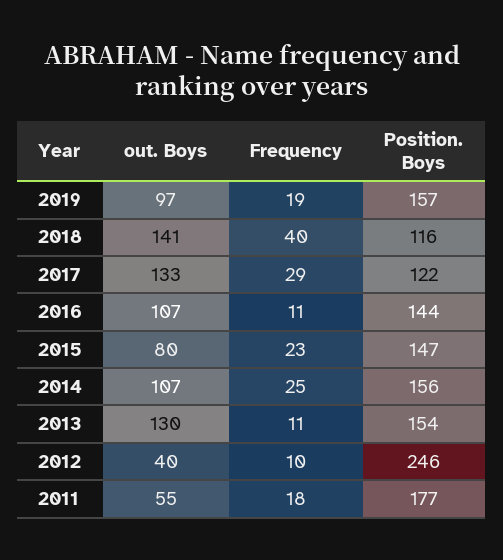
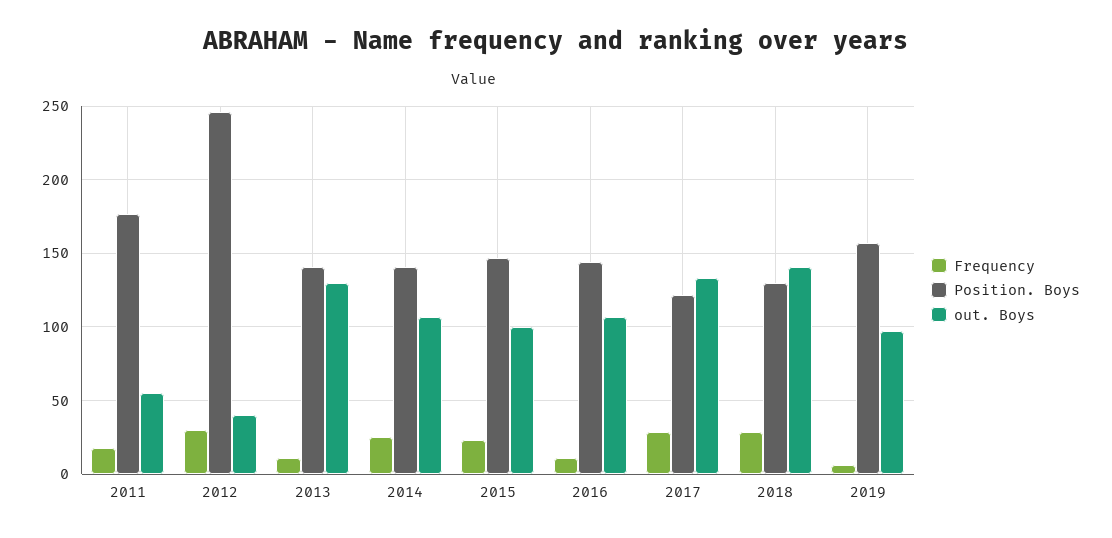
  {
    "out. Boys": {
      "2019": 97,
      "2018": 141,
      "2017": 133,
      "2016": 107,
-     "2015": 80,
+     "2015": 100,
      "2014": 107,
      "2013": 130,
      "2012": 40,
      "2011": 55
    },
    "Frequency": {
-     "2019": 19,
+     "2019": 5,
-     "2018": 40,
+     "2018": 30,
      "2017": 29,
      "2016": 11,
      "2015": 23,
      "2014": 25,
      "2013": 11,
-     "2012": 10,
+     "2012": 30,
      "2011": 18
    },
    "Position. Boys": {
      "2019": 157,
-     "2018": 116,
+     "2018": 130,
      "2017": 122,
      "2016": 144,
      "2015": 147,
-     "2014": 156,
+     "2014": 140,
-     "2013": 154,
+     "2013": 140,
      "2012": 246,
      "2011": 177
    }
  }

